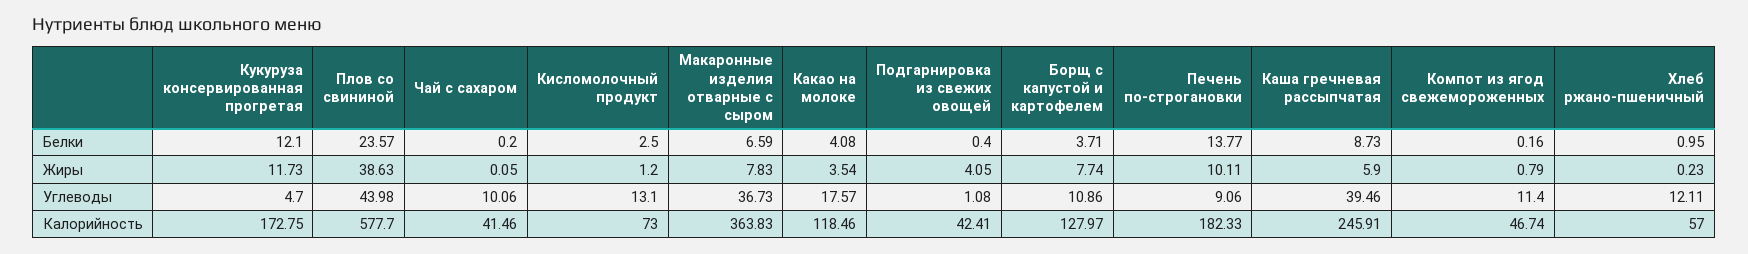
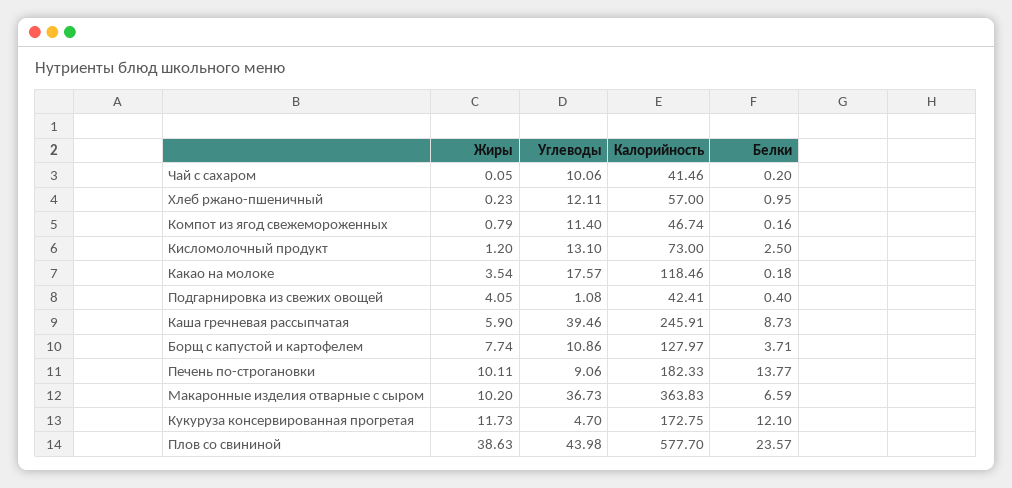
  {
    "Кукуруза консервированная прогретая": {
      "Белки": 12.1,
      "Жиры": 11.73,
      "Углеводы": 4.7,
      "Калорийность": 172.75
    },
    "Плов со свининой": {
      "Белки": 23.57,
      "Жиры": 38.63,
      "Углеводы": 43.98,
      "Калорийность": 577.7
    },
    "Чай с сахаром": {
      "Белки": 0.2,
      "Жиры": 0.05,
      "Углеводы": 10.06,
      "Калорийность": 41.46
    },
    "Кисломолочный продукт": {
      "Белки": 2.5,
      "Жиры": 1.2,
      "Углеводы": 13.1,
      "Калорийность": 73
    },
    "Макаронные изделия отварные с сыром": {
      "Белки": 6.59,
-     "Жиры": 7.83,
+     "Жиры": 10.2,
      "Углеводы": 36.73,
      "Калорийность": 363.83
    },
    "Какао на молоке": {
-     "Белки": 4.08,
+     "Белки": 0.18,
      "Жиры": 3.54,
      "Углеводы": 17.57,
      "Калорийность": 118.46
    },
    "Подгарнировка из свежих овощей": {
      "Белки": 0.4,
      "Жиры": 4.05,
      "Углеводы": 1.08,
      "Калорийность": 42.41
    },
    "Борщ с капустой и картофелем": {
      "Белки": 3.71,
      "Жиры": 7.74,
      "Углеводы": 10.86,
      "Калорийность": 127.97
    },
    "Печень по-строгановки": {
      "Белки": 13.77,
      "Жиры": 10.11,
      "Углеводы": 9.06,
      "Калорийность": 182.33
    },
    "Каша гречневая рассыпчатая": {
      "Белки": 8.73,
      "Жиры": 5.9,
      "Углеводы": 39.46,
      "Калорийность": 245.91
    },
    "Компот из ягод свежемороженных": {
      "Белки": 0.16,
      "Жиры": 0.79,
      "Углеводы": 11.4,
      "Калорийность": 46.74
    },
    "Хлеб ржано-пшеничный": {
      "Белки": 0.95,
      "Жиры": 0.23,
      "Углеводы": 12.11,
      "Калорийность": 57
    }
  }

